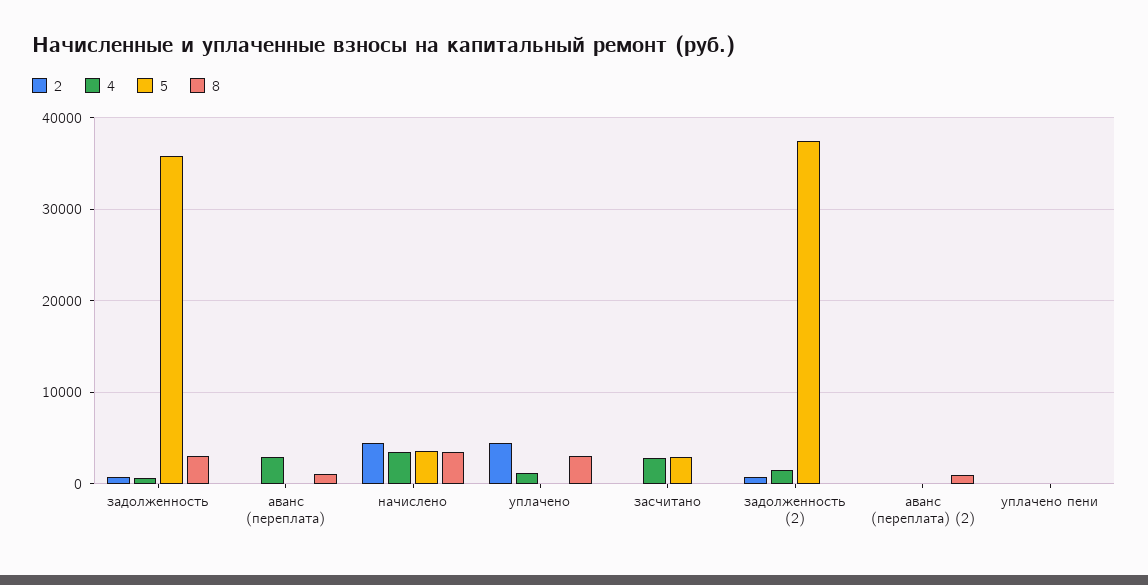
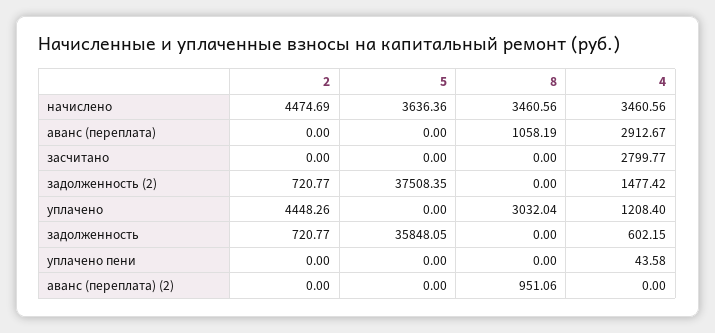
  {
    "2": {
      "задолженность": 720.77,
      "аванс (переплата)": 0,
      "начислено": 4474.69,
      "уплачено": 4448.26,
      "засчитано": 0,
      "задолженность (2)": 720.77,
      "аванс (переплата) (2)": 0,
      "уплачено пени": 0
    },
    "4": {
      "задолженность": 602.15,
      "аванс (переплата)": 2912.67,
      "начислено": 3460.56,
      "уплачено": 1208.4,
      "засчитано": 2799.77,
      "задолженность (2)": 1477.42,
      "аванс (переплата) (2)": 0,
      "уплачено пени": 43.58
    },
    "5": {
      "задолженность": 35848.05,
      "аванс (переплата)": 0,
      "начислено": 3636.36,
      "уплачено": 0,
-     "засчитано": 3000,
+     "засчитано": 0,
      "задолженность (2)": 37508.35,
      "аванс (переплата) (2)": 0,
      "уплачено пени": 0
    },
    "8": {
-     "задолженность": 3000,
+     "задолженность": 0,
      "аванс (переплата)": 1058.19,
      "начислено": 3460.56,
      "уплачено": 3032.04,
      "засчитано": 0,
      "задолженность (2)": 0,
      "аванс (переплата) (2)": 951.06,
      "уплачено пени": 0
    }
  }

